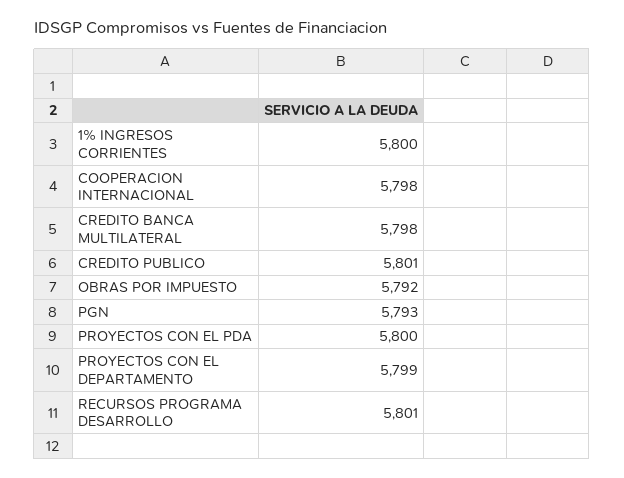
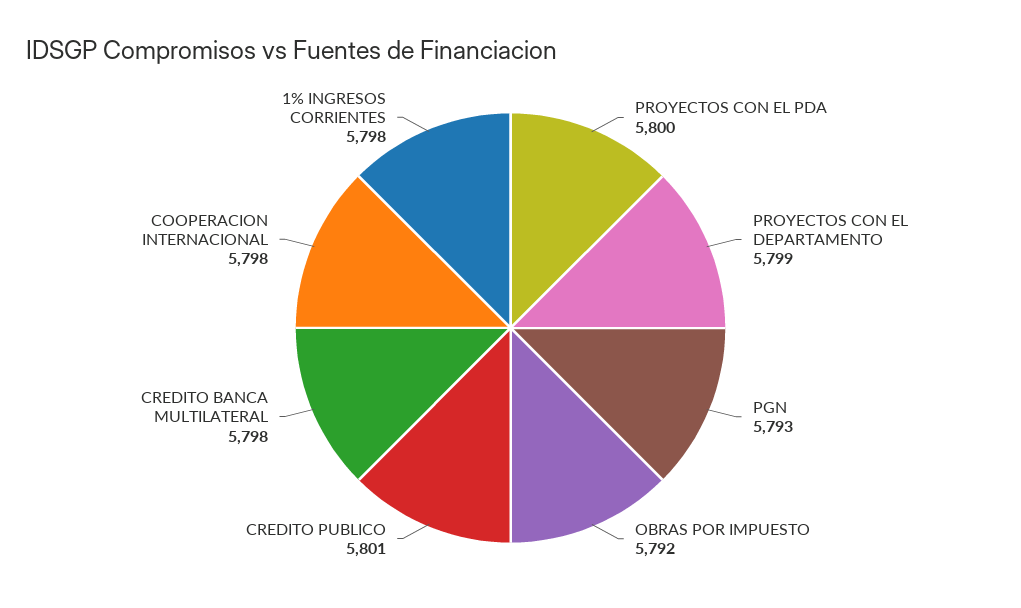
  {
-   "1% INGRESOS CORRIENTES": 5800,
+   "1% INGRESOS CORRIENTES": 5798,
    "COOPERACION INTERNACIONAL": 5798,
    "CREDITO BANCA MULTILATERAL": 5798,
    "CREDITO PUBLICO": 5801,
    "OBRAS POR IMPUESTO": 5792,
    "PGN": 5793,
    "PROYECTOS CON EL PDA": 5800,
-   "PROYECTOS CON EL DEPARTAMENTO": 5799,
+   "PROYECTOS CON EL DEPARTAMENTO": 5799
-   "RECURSOS PROGRAMA DESARROLLO": 5801
  }

